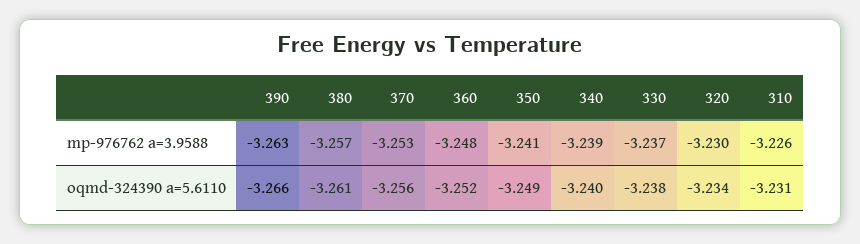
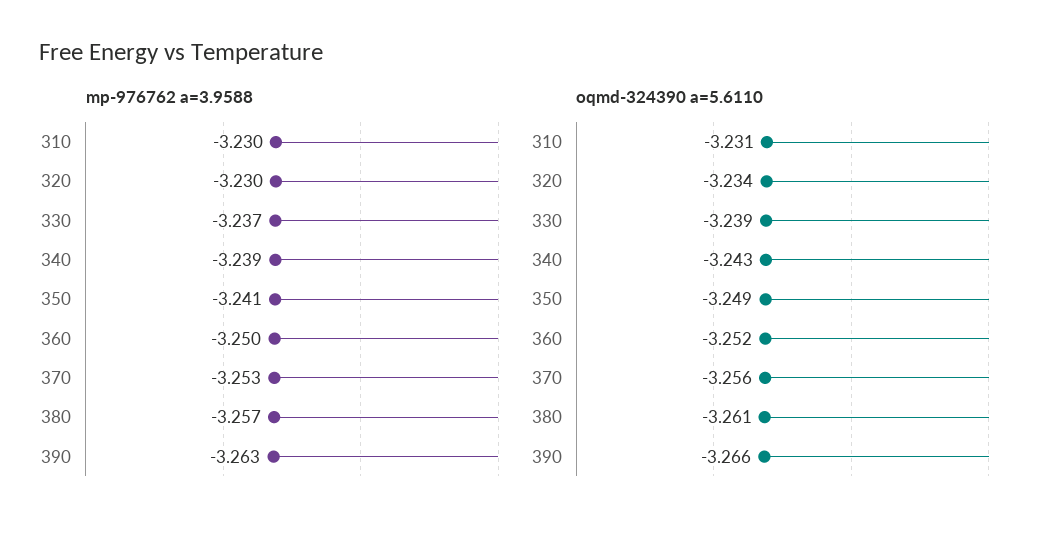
  {
    "mp-976762 a=3.9588": {
      "390": -3.263,
      "380": -3.257,
      "370": -3.253,
-     "360": -3.248,
+     "360": -3.25,
      "350": -3.241,
      "340": -3.239,
      "330": -3.237,
      "320": -3.23,
-     "310": -3.226
+     "310": -3.23
    },
    "oqmd-324390 a=5.6110": {
      "390": -3.266,
      "380": -3.261,
      "370": -3.256,
      "360": -3.252,
      "350": -3.249,
-     "340": -3.24,
+     "340": -3.243,
-     "330": -3.238,
+     "330": -3.239,
      "320": -3.234,
      "310": -3.231
    }
  }

